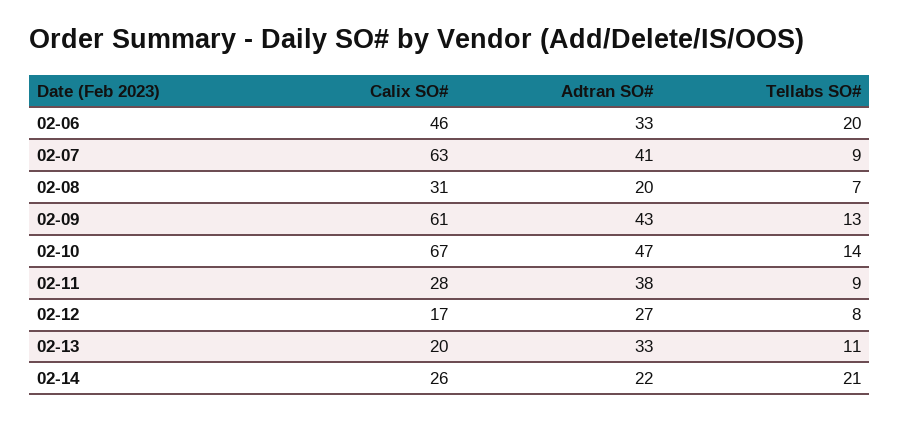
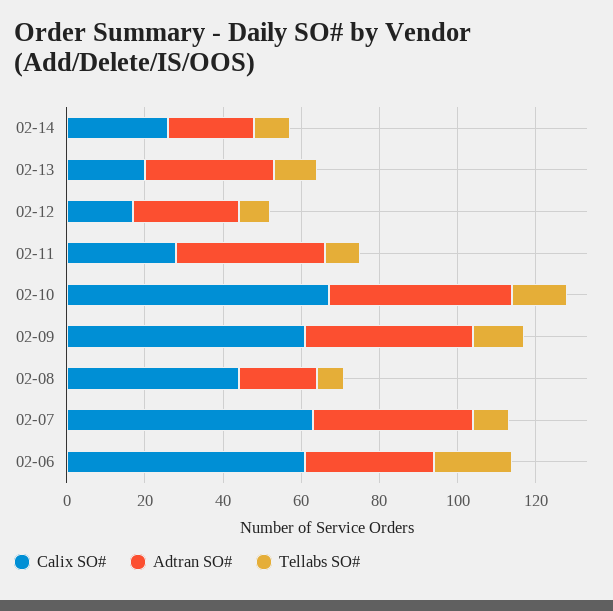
  {
    "Calix SO#": {
-     "02-06": 46,
+     "02-06": 60,
      "02-07": 63,
-     "02-08": 31,
+     "02-08": 45,
      "02-09": 61,
      "02-10": 67,
      "02-11": 28,
      "02-12": 17,
      "02-13": 20,
      "02-14": 26
    },
    "Adtran SO#": {
      "02-06": 33,
      "02-07": 41,
      "02-08": 20,
      "02-09": 43,
      "02-10": 47,
      "02-11": 38,
      "02-12": 27,
      "02-13": 33,
      "02-14": 22
    },
    "Tellabs SO#": {
      "02-06": 20,
      "02-07": 9,
      "02-08": 7,
      "02-09": 13,
      "02-10": 14,
      "02-11": 9,
      "02-12": 8,
      "02-13": 11,
-     "02-14": 21
+     "02-14": 10
    }
  }

